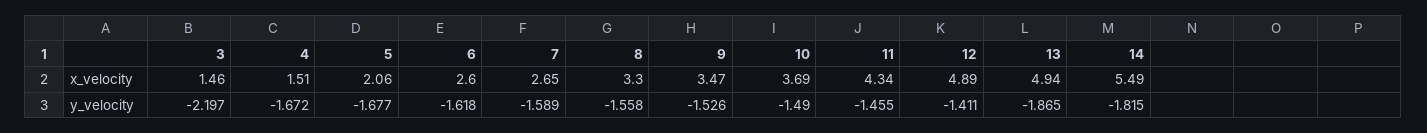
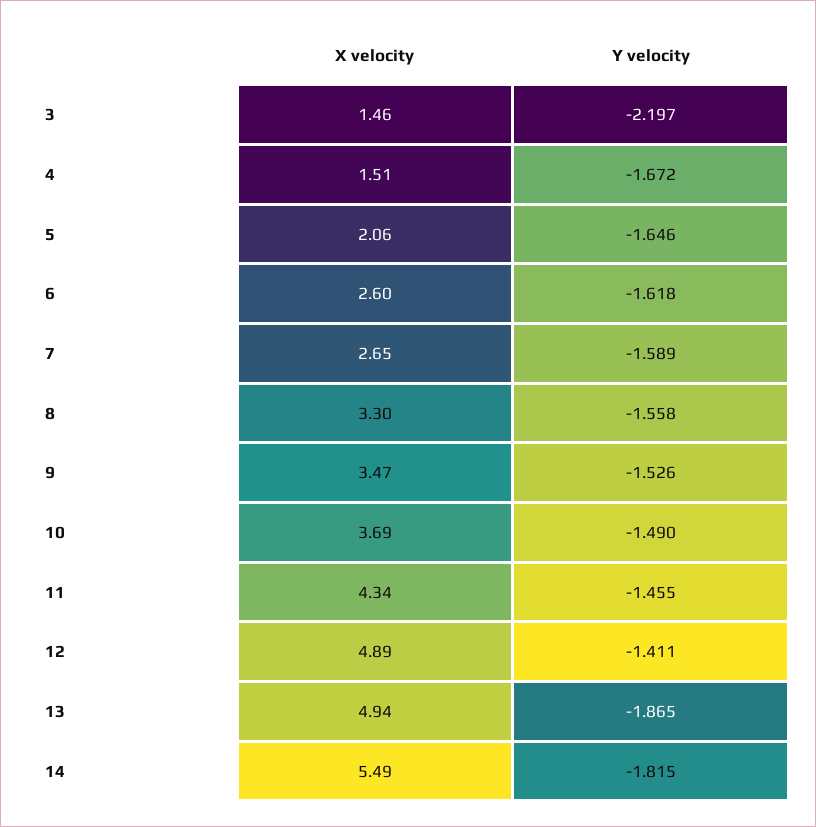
  {
    "3": {
      "x_velocity": 1.46,
      "y_velocity": -2.197
    },
    "4": {
      "x_velocity": 1.51,
      "y_velocity": -1.672
    },
    "5": {
      "x_velocity": 2.06,
-     "y_velocity": -1.677
+     "y_velocity": -1.646
    },
    "6": {
      "x_velocity": 2.6,
      "y_velocity": -1.618
    },
    "7": {
      "x_velocity": 2.65,
      "y_velocity": -1.589
    },
    "8": {
      "x_velocity": 3.3,
      "y_velocity": -1.558
    },
    "9": {
      "x_velocity": 3.47,
      "y_velocity": -1.526
    },
    "10": {
      "x_velocity": 3.69,
      "y_velocity": -1.49
    },
    "11": {
      "x_velocity": 4.34,
      "y_velocity": -1.455
    },
    "12": {
      "x_velocity": 4.89,
      "y_velocity": -1.411
    },
    "13": {
      "x_velocity": 4.94,
      "y_velocity": -1.865
    },
    "14": {
      "x_velocity": 5.49,
      "y_velocity": -1.815
    }
  }

